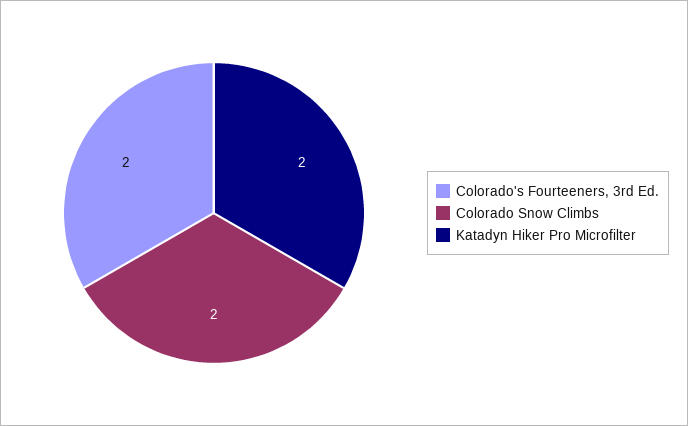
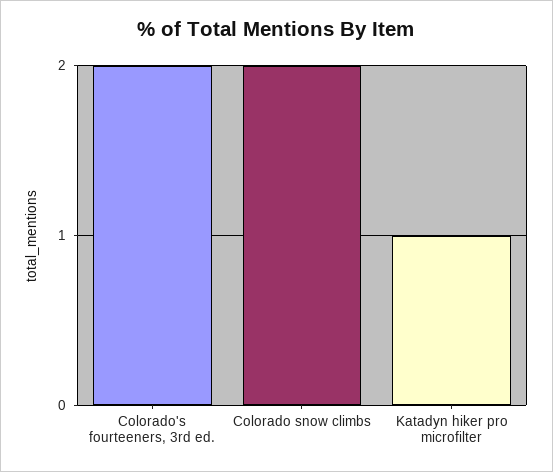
  {
    "Colorado's Fourteeners, 3rd Ed.": 2,
    "Colorado Snow Climbs": 2,
-   "Katadyn Hiker Pro Microfilter": 2
+   "Katadyn Hiker Pro Microfilter": 1
  }

